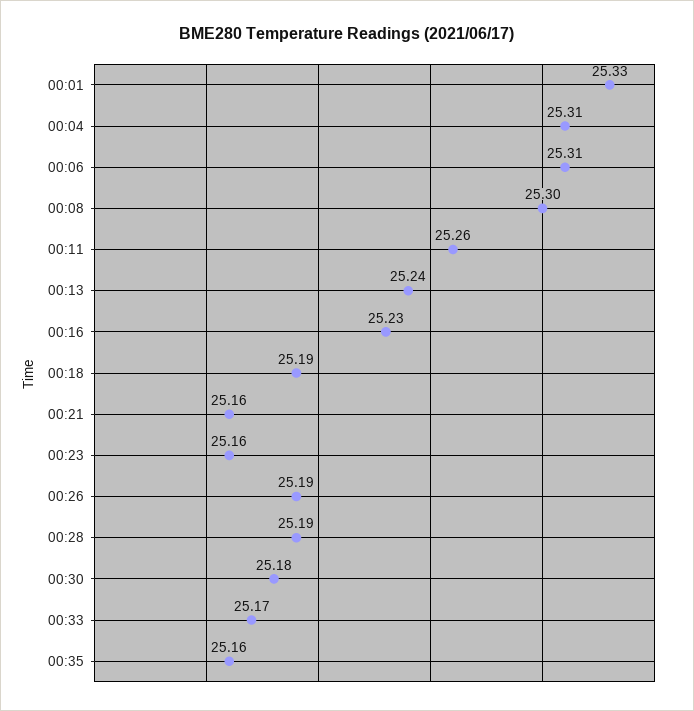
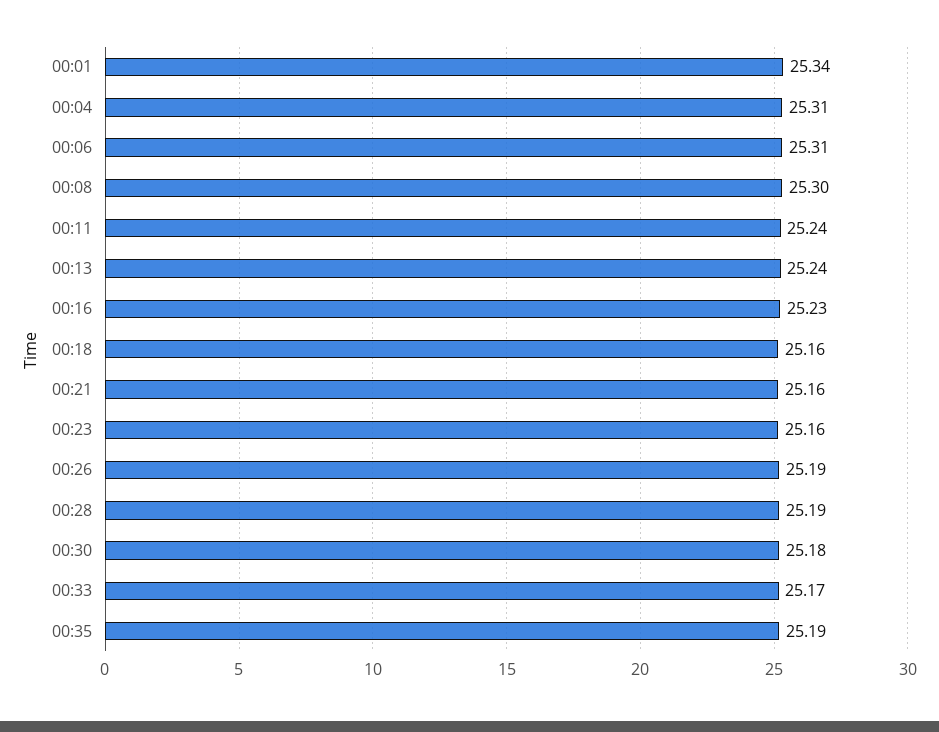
  {
-   "00:01": 25.33,
+   "00:01": 25.34,
    "00:04": 25.31,
    "00:06": 25.31,
    "00:08": 25.3,
-   "00:11": 25.26,
+   "00:11": 25.24,
    "00:13": 25.24,
    "00:16": 25.23,
-   "00:18": 25.19,
+   "00:18": 25.16,
    "00:21": 25.16,
    "00:23": 25.16,
    "00:26": 25.19,
    "00:28": 25.19,
    "00:30": 25.18,
    "00:33": 25.17,
-   "00:35": 25.16
+   "00:35": 25.19
  }

